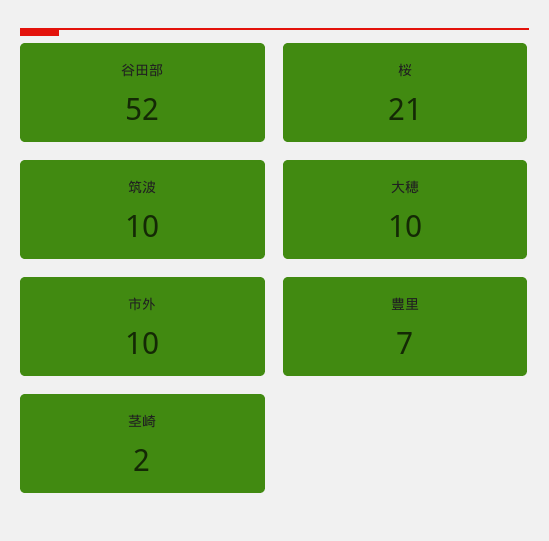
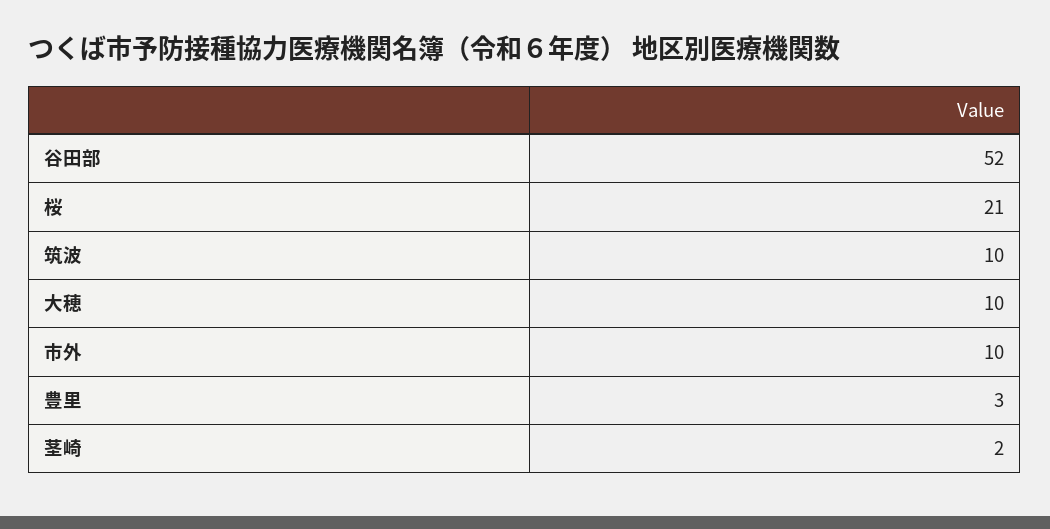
  {
    "谷田部": 52,
    "桜": 21,
    "筑波": 10,
    "大穂": 10,
    "市外": 10,
-   "豊里": 7,
+   "豊里": 3,
    "茎崎": 2
  }

